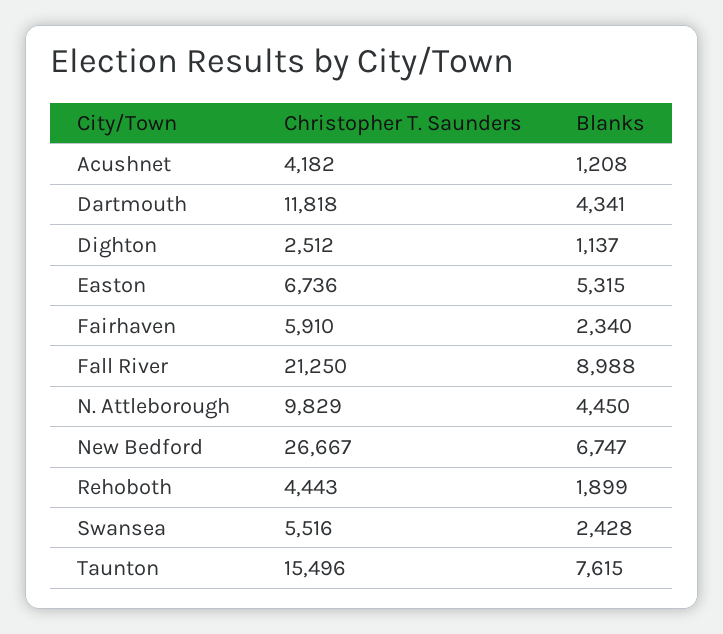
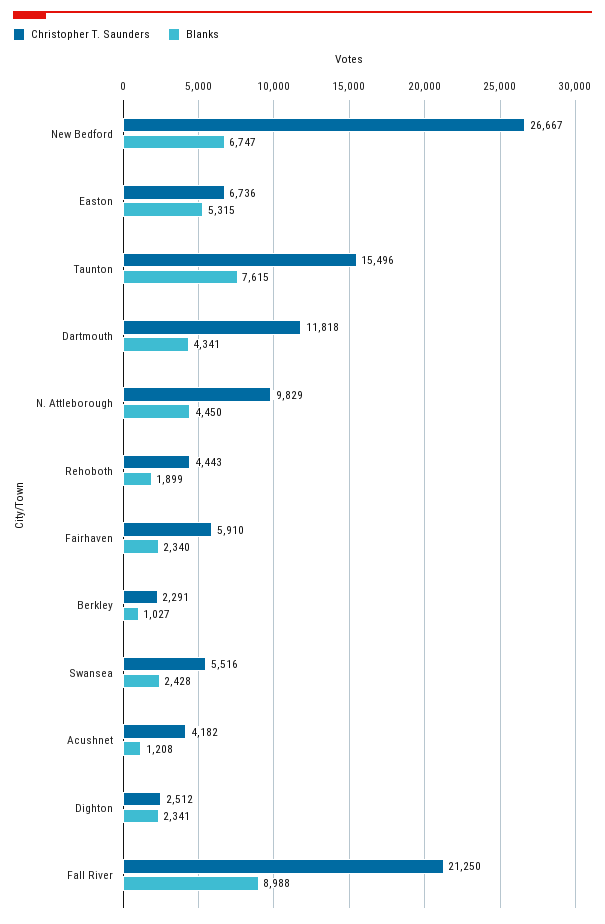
  {
    "Christopher T. Saunders": {
      "Acushnet": 4182,
      "Dartmouth": 11818,
      "Dighton": 2512,
      "Easton": 6736,
      "Fairhaven": 5910,
      "Fall River": 21250,
      "N. Attleborough": 9829,
      "New Bedford": 26667,
      "Rehoboth": 4443,
      "Swansea": 5516,
-     "Taunton": 15496
+     "Taunton": 15496,
+     "Berkley": 2291
    },
    "Blanks": {
      "Acushnet": 1208,
      "Dartmouth": 4341,
-     "Dighton": 1137,
+     "Dighton": 2341,
      "Easton": 5315,
      "Fairhaven": 2340,
      "Fall River": 8988,
      "N. Attleborough": 4450,
      "New Bedford": 6747,
      "Rehoboth": 1899,
      "Swansea": 2428,
-     "Taunton": 7615
+     "Taunton": 7615,
+     "Berkley": 1027
    }
  }

